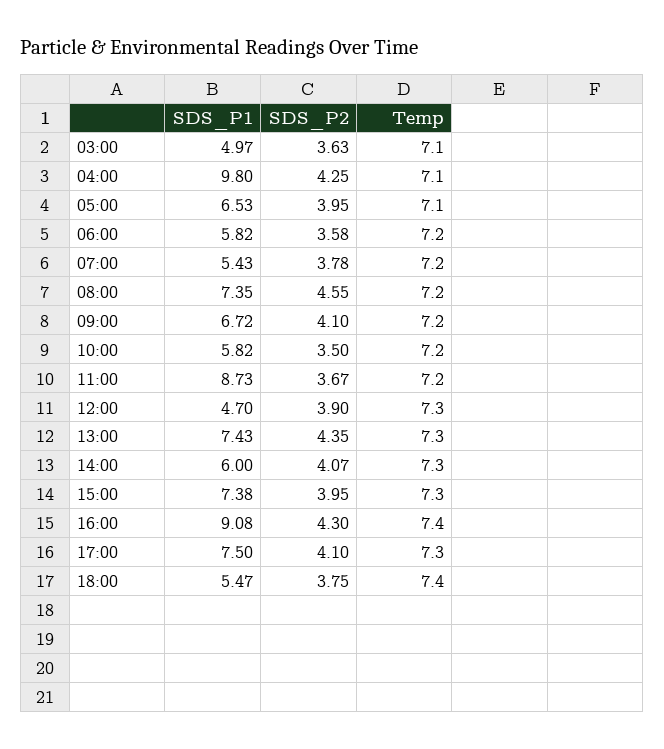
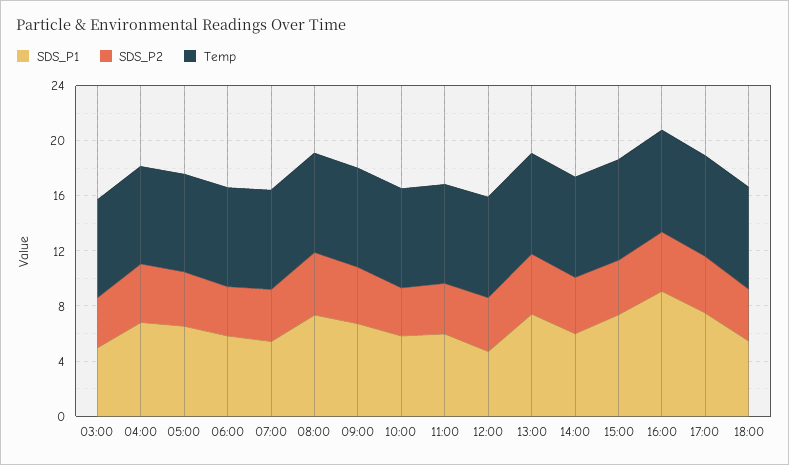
  {
    "SDS_P1": {
      "03:00": 4.97,
-     "04:00": 9.8,
+     "04:00": 7,
      "05:00": 6.53,
      "06:00": 5.82,
      "07:00": 5.43,
      "08:00": 7.35,
      "09:00": 6.72,
      "10:00": 5.82,
-     "11:00": 8.73,
+     "11:00": 6,
      "12:00": 4.7,
      "13:00": 7.43,
      "14:00": 6,
      "15:00": 7.38,
      "16:00": 9.08,
      "17:00": 7.5,
      "18:00": 5.47
    },
    "SDS_P2": {
      "03:00": 3.63,
      "04:00": 4.25,
      "05:00": 3.95,
      "06:00": 3.58,
      "07:00": 3.78,
      "08:00": 4.55,
      "09:00": 4.1,
      "10:00": 3.5,
      "11:00": 3.67,
      "12:00": 3.9,
      "13:00": 4.35,
      "14:00": 4.07,
      "15:00": 3.95,
      "16:00": 4.3,
      "17:00": 4.1,
      "18:00": 3.75
    },
    "Temp": {
      "03:00": 7.1,
      "04:00": 7.1,
      "05:00": 7.1,
      "06:00": 7.2,
      "07:00": 7.2,
      "08:00": 7.2,
      "09:00": 7.2,
      "10:00": 7.2,
      "11:00": 7.2,
      "12:00": 7.3,
      "13:00": 7.3,
      "14:00": 7.3,
      "15:00": 7.3,
      "16:00": 7.4,
      "17:00": 7.3,
      "18:00": 7.4
    }
  }

